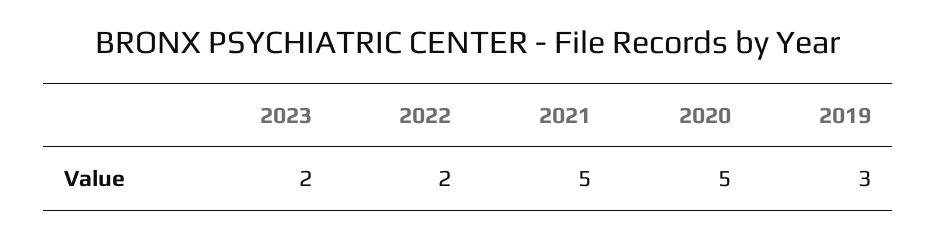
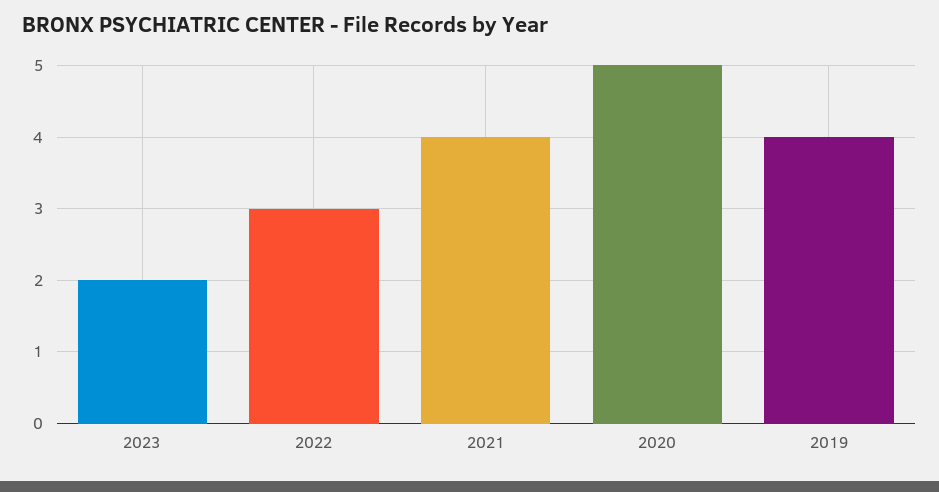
  {
    "2023": 2,
-   "2022": 2,
+   "2022": 3,
-   "2021": 5,
+   "2021": 4,
    "2020": 5,
-   "2019": 3
+   "2019": 4
  }

